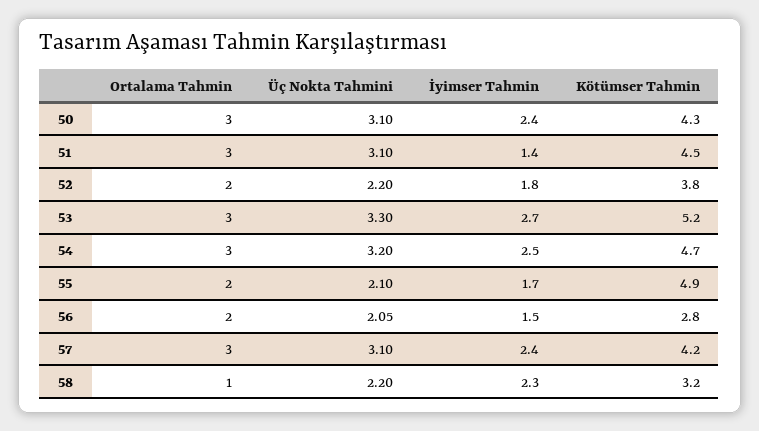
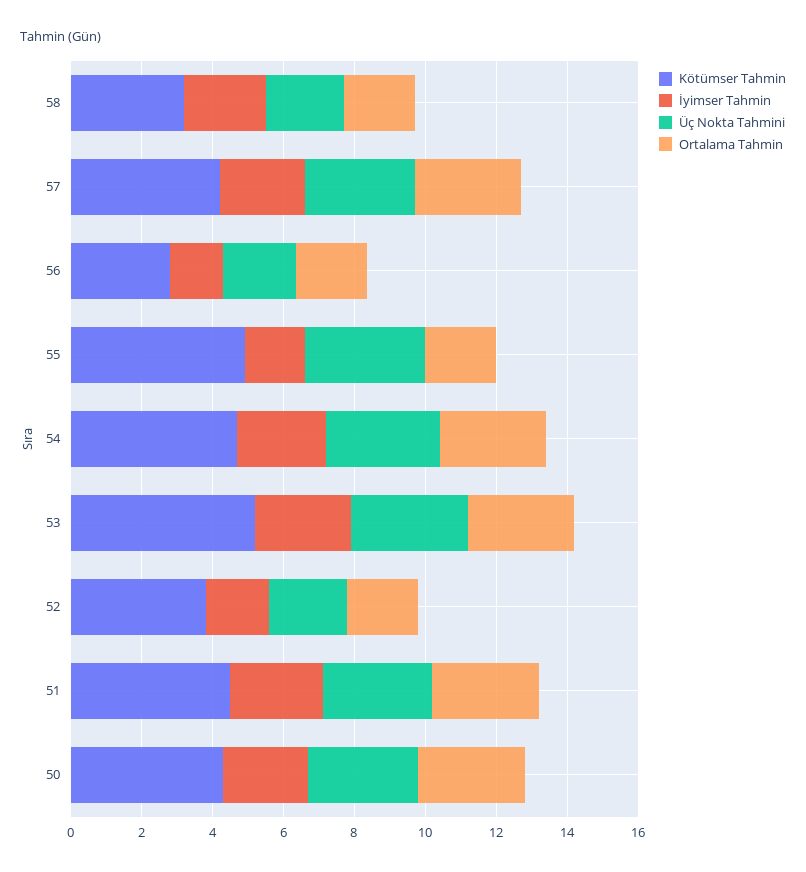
  {
    "Ortalama Tahmin": {
      "50": 3,
      "51": 3,
      "52": 2,
      "53": 3,
      "54": 3,
      "55": 2,
      "56": 2,
      "57": 3,
-     "58": 1
+     "58": 2
    },
    "Üç Nokta Tahmini": {
      "50": 3.1,
      "51": 3.1,
      "52": 2.2,
      "53": 3.3,
      "54": 3.2,
-     "55": 2.1,
+     "55": 3.5,
      "56": 2.05,
      "57": 3.1,
      "58": 2.2
    },
    "İyimser Tahmin": {
      "50": 2.4,
-     "51": 1.4,
+     "51": 2.5,
      "52": 1.8,
      "53": 2.7,
      "54": 2.5,
      "55": 1.7,
      "56": 1.5,
      "57": 2.4,
      "58": 2.3
    },
    "Kötümser Tahmin": {
      "50": 4.3,
      "51": 4.5,
      "52": 3.8,
      "53": 5.2,
      "54": 4.7,
      "55": 4.9,
      "56": 2.8,
      "57": 4.2,
      "58": 3.2
    }
  }

